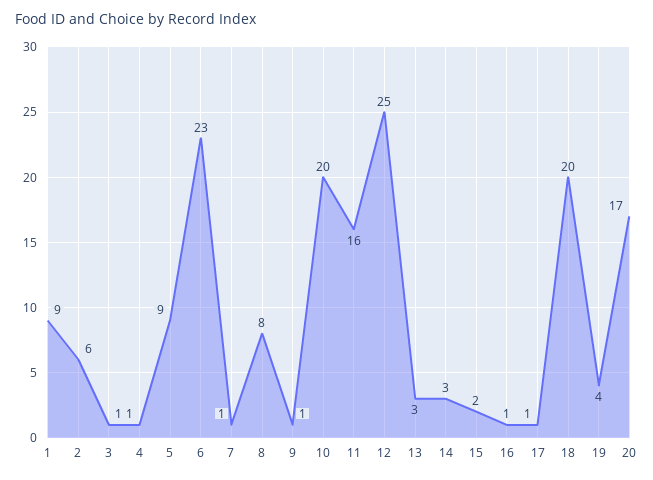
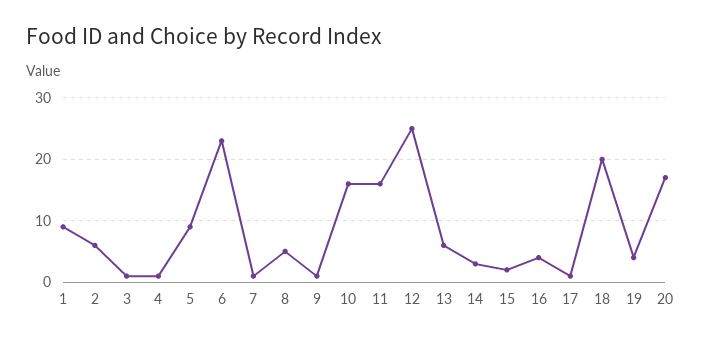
  {
    "1": 9,
    "2": 6,
    "3": 1,
    "4": 1,
    "5": 9,
    "6": 23,
    "7": 1,
-   "8": 8,
+   "8": 5,
    "9": 1,
-   "10": 20,
+   "10": 16,
    "11": 16,
    "12": 25,
-   "13": 3,
+   "13": 6,
    "14": 3,
    "15": 2,
-   "16": 1,
+   "16": 4,
    "17": 1,
    "18": 20,
    "19": 4,
    "20": 17
  }

